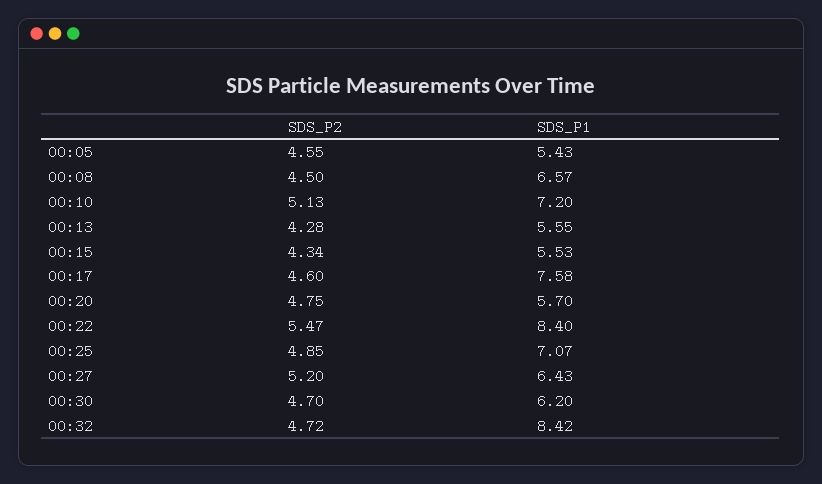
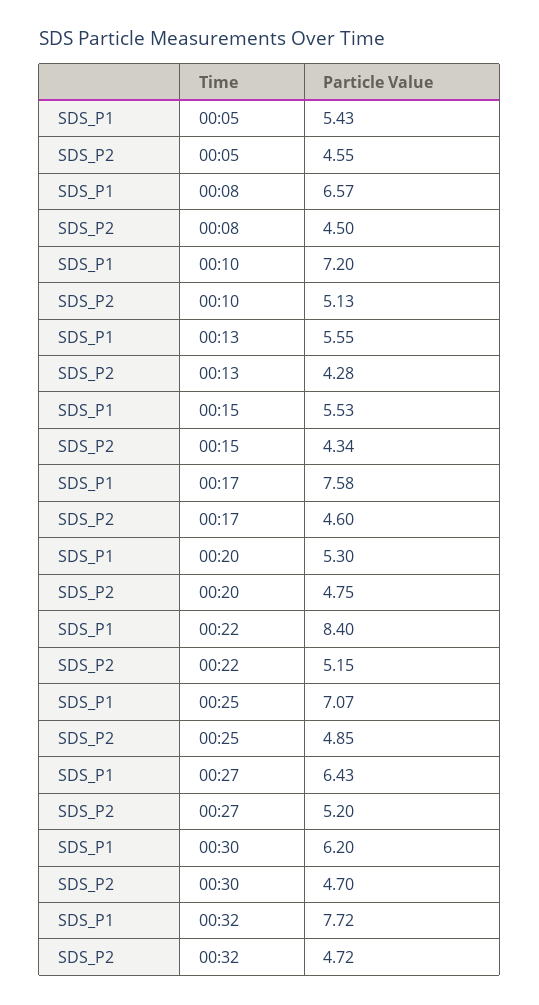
  {
    "SDS_P2": {
      "00:05": 4.55,
      "00:08": 4.5,
      "00:10": 5.13,
      "00:13": 4.28,
      "00:15": 4.34,
      "00:17": 4.6,
      "00:20": 4.75,
-     "00:22": 5.47,
+     "00:22": 5.15,
      "00:25": 4.85,
      "00:27": 5.2,
      "00:30": 4.7,
      "00:32": 4.72
    },
    "SDS_P1": {
      "00:05": 5.43,
      "00:08": 6.57,
      "00:10": 7.2,
      "00:13": 5.55,
      "00:15": 5.53,
      "00:17": 7.58,
-     "00:20": 5.7,
+     "00:20": 5.3,
      "00:22": 8.4,
      "00:25": 7.07,
      "00:27": 6.43,
      "00:30": 6.2,
-     "00:32": 8.42
+     "00:32": 7.72
    }
  }

